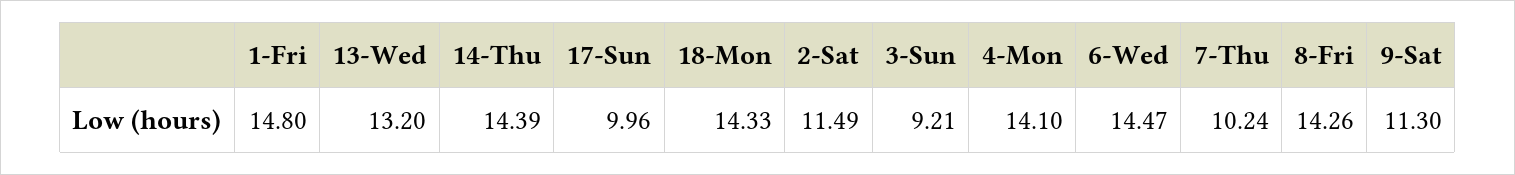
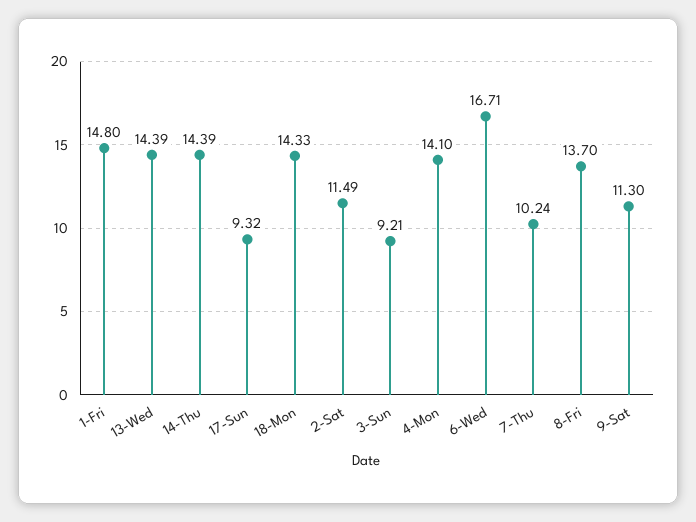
  {
    "1-Fri": 14.8,
-   "13-Wed": 13.2,
+   "13-Wed": 14.39,
    "14-Thu": 14.39,
-   "17-Sun": 9.96,
+   "17-Sun": 9.32,
    "18-Mon": 14.33,
    "2-Sat": 11.49,
    "3-Sun": 9.21,
    "4-Mon": 14.1,
-   "6-Wed": 14.47,
+   "6-Wed": 16.71,
    "7-Thu": 10.24,
-   "8-Fri": 14.26,
+   "8-Fri": 13.7,
    "9-Sat": 11.3
  }

